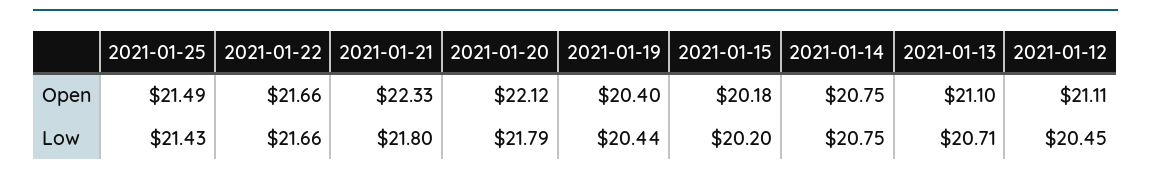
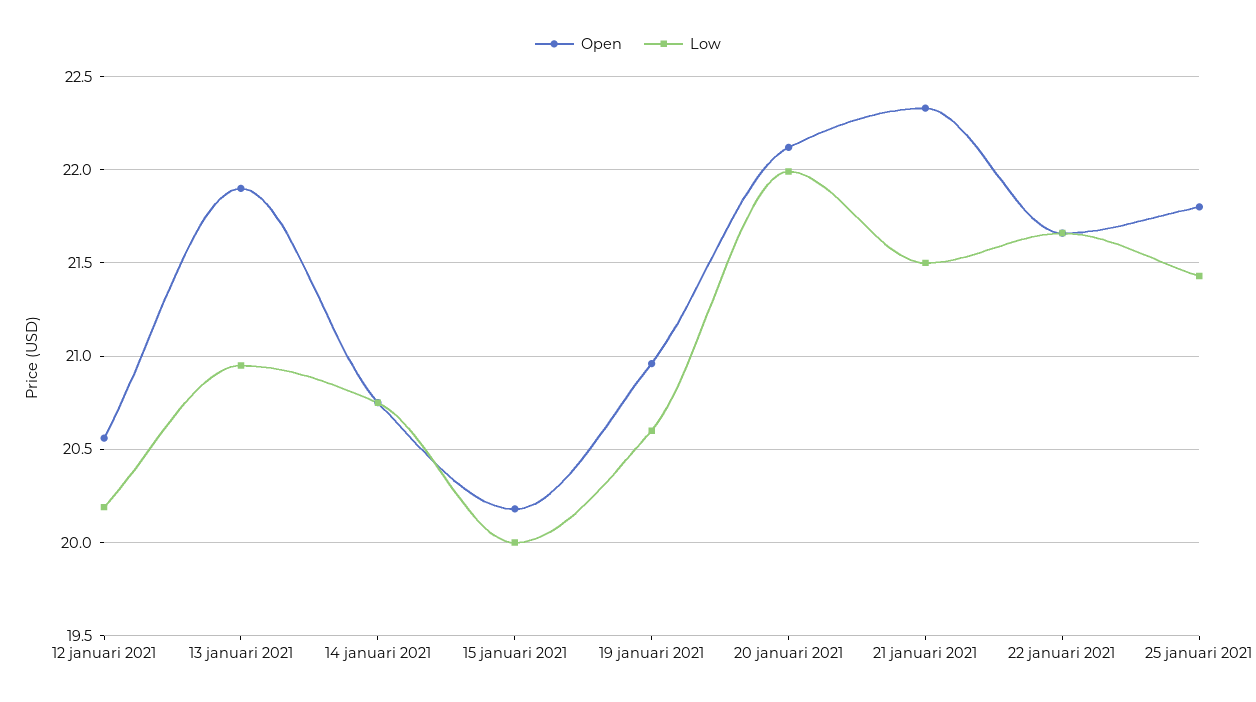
  {
    "Open": {
-     "2021-01-25": 21.49,
+     "2021-01-25": 21.8,
      "2021-01-22": 21.66,
      "2021-01-21": 22.33,
      "2021-01-20": 22.12,
-     "2021-01-19": 20.4,
+     "2021-01-19": 20.95,
      "2021-01-15": 20.18,
      "2021-01-14": 20.75,
-     "2021-01-13": 21.1,
+     "2021-01-13": 21.9,
-     "2021-01-12": 21.11
+     "2021-01-12": 20.55
    },
    "Low": {
      "2021-01-25": 21.43,
      "2021-01-22": 21.66,
-     "2021-01-21": 21.8,
+     "2021-01-21": 21.5,
-     "2021-01-20": 21.79,
+     "2021-01-20": 22,
-     "2021-01-19": 20.44,
+     "2021-01-19": 20.6,
-     "2021-01-15": 20.2,
+     "2021-01-15": 20,
      "2021-01-14": 20.75,
-     "2021-01-13": 20.71,
+     "2021-01-13": 20.95,
-     "2021-01-12": 20.45
+     "2021-01-12": 20.2
    }
  }

